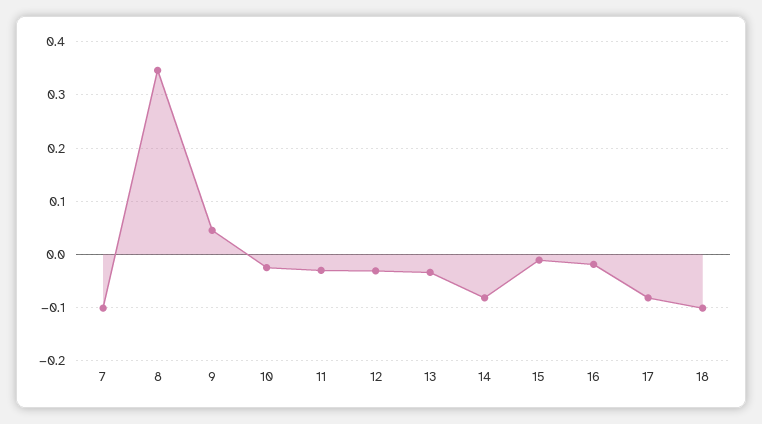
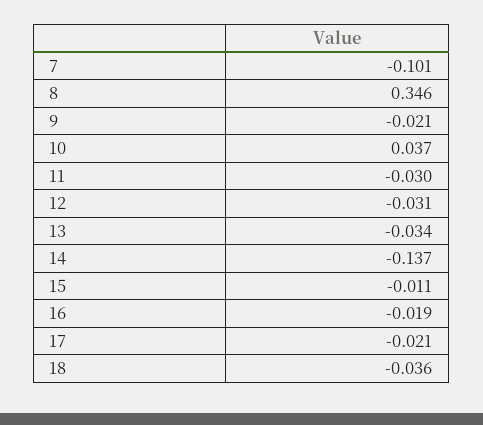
  {
    "7": -0.101,
    "8": 0.346,
-   "9": 0.04,
+   "9": -0.021,
-   "10": -0.02,
+   "10": 0.037,
    "11": -0.03,
    "12": -0.031,
    "13": -0.034,
-   "14": -0.08,
+   "14": -0.137,
    "15": -0.011,
    "16": -0.019,
-   "17": -0.08,
+   "17": -0.021,
-   "18": -0.1
+   "18": -0.036
  }

